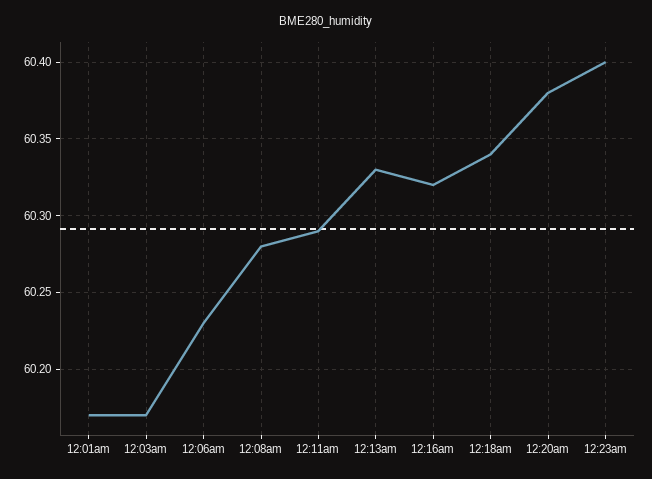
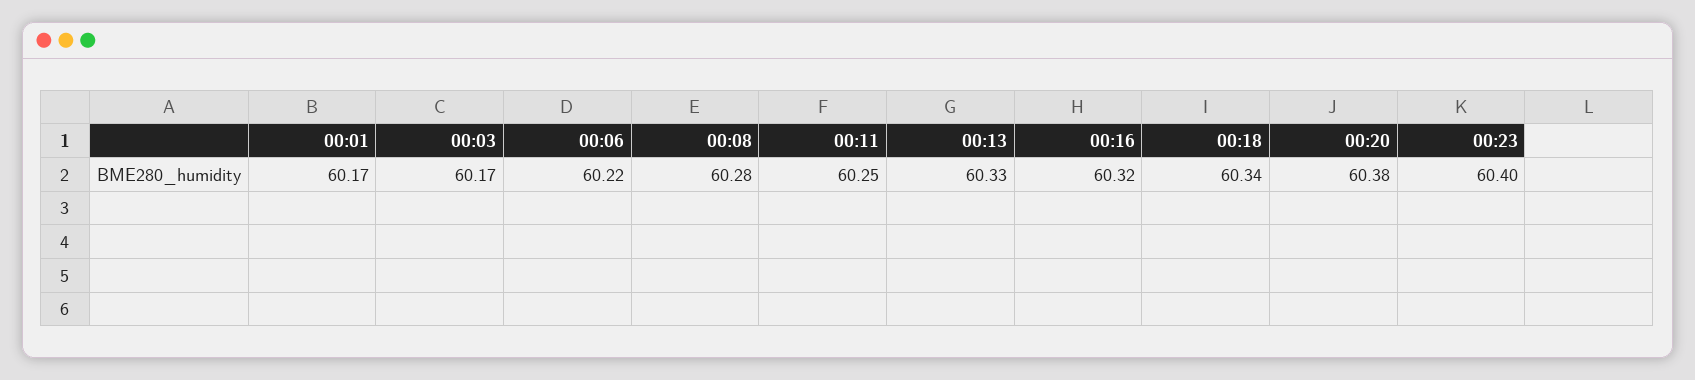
  {
    "12:01am": 60.17,
    "12:03am": 60.17,
-   "12:06am": 60.23,
+   "12:06am": 60.22,
    "12:08am": 60.28,
-   "12:11am": 60.29,
+   "12:11am": 60.25,
    "12:13am": 60.33,
    "12:16am": 60.32,
    "12:18am": 60.34,
    "12:20am": 60.38,
    "12:23am": 60.4
  }

